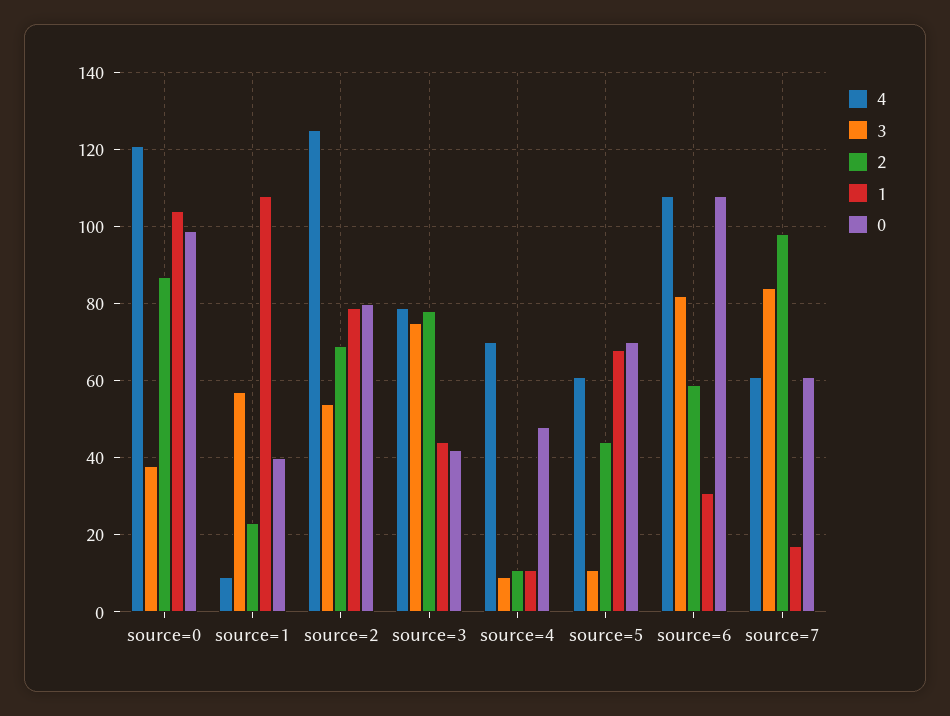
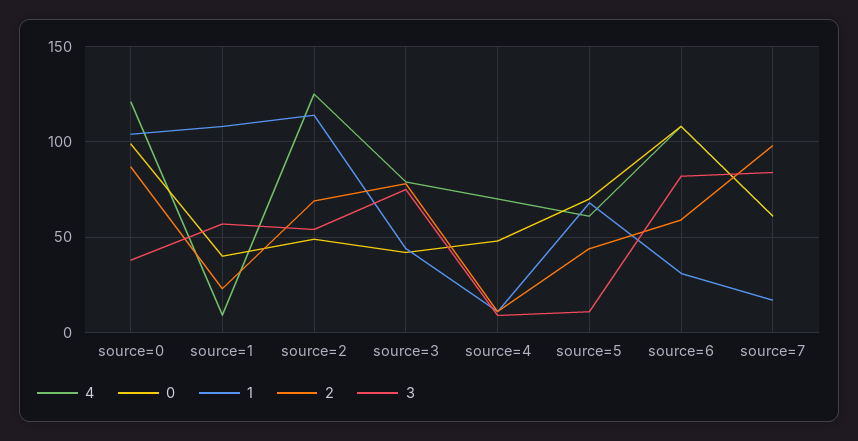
  {
    "4": {
      "source=0": 120,
      "source=1": 10,
      "source=2": 125,
      "source=3": 80,
      "source=4": 70,
      "source=5": 60,
      "source=6": 110,
      "source=7": 60
    },
    "3": {
      "source=0": 40,
      "source=1": 55,
      "source=2": 55,
      "source=3": 75,
      "source=4": 10,
      "source=5": 10,
      "source=6": 80,
      "source=7": 85
    },
    "2": {
      "source=0": 85,
      "source=1": 25,
      "source=2": 70,
      "source=3": 80,
      "source=4": 10,
      "source=5": 45,
      "source=6": 60,
      "source=7": 100
    },
    "1": {
      "source=0": 105,
      "source=1": 110,
-     "source=2": 80,
+     "source=2": 115,
      "source=3": 45,
      "source=4": 10,
      "source=5": 70,
      "source=6": 30,
      "source=7": 15
    },
    "0": {
      "source=0": 100,
      "source=1": 40,
-     "source=2": 80,
+     "source=2": 50,
      "source=3": 40,
      "source=4": 50,
      "source=5": 70,
      "source=6": 110,
      "source=7": 60
    }
  }

